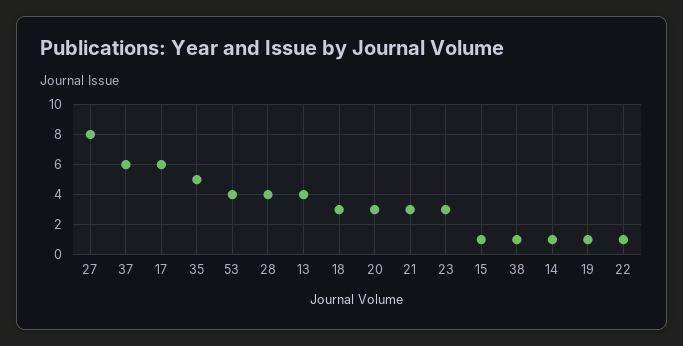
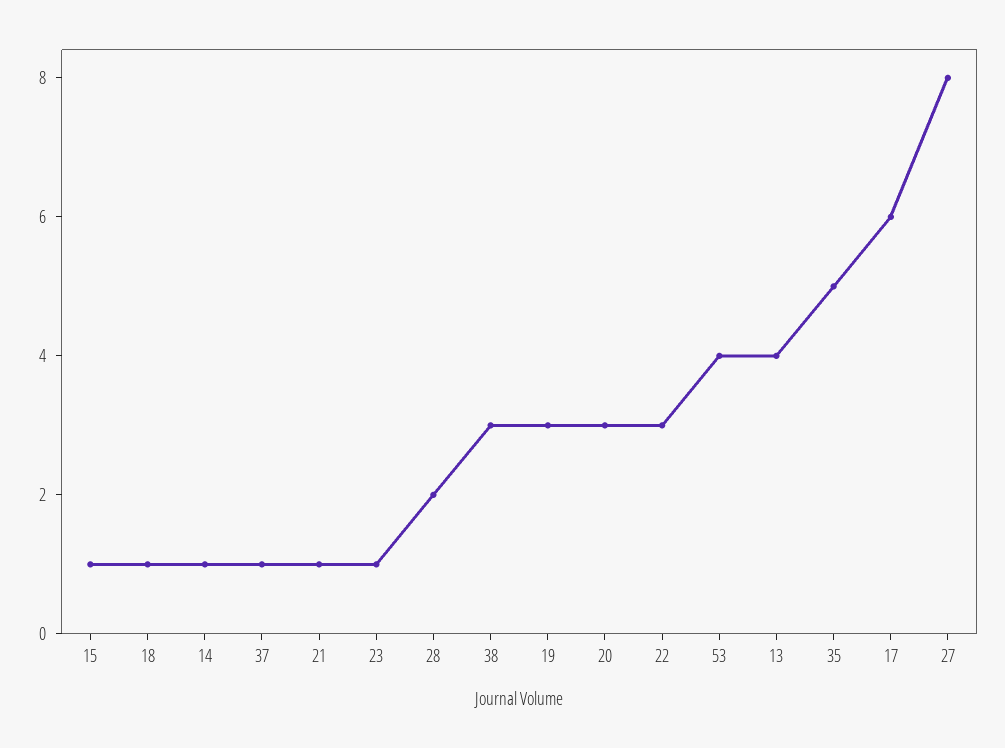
  {
    "27": 8,
-   "37": 6,
+   "37": 1,
    "17": 6,
    "35": 5,
    "53": 4,
-   "28": 4,
+   "28": 2,
    "13": 4,
-   "18": 3,
+   "18": 1,
    "20": 3,
-   "21": 3,
+   "21": 1,
-   "23": 3,
+   "23": 1,
    "15": 1,
-   "38": 1,
+   "38": 3,
    "14": 1,
-   "19": 1,
+   "19": 3,
-   "22": 1
+   "22": 3
  }

